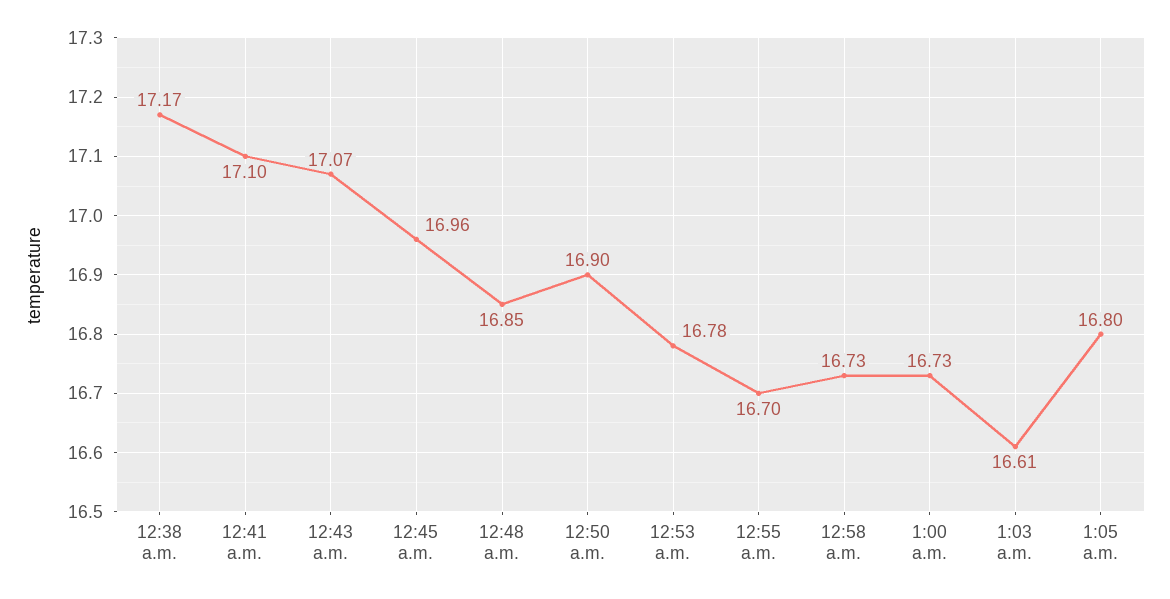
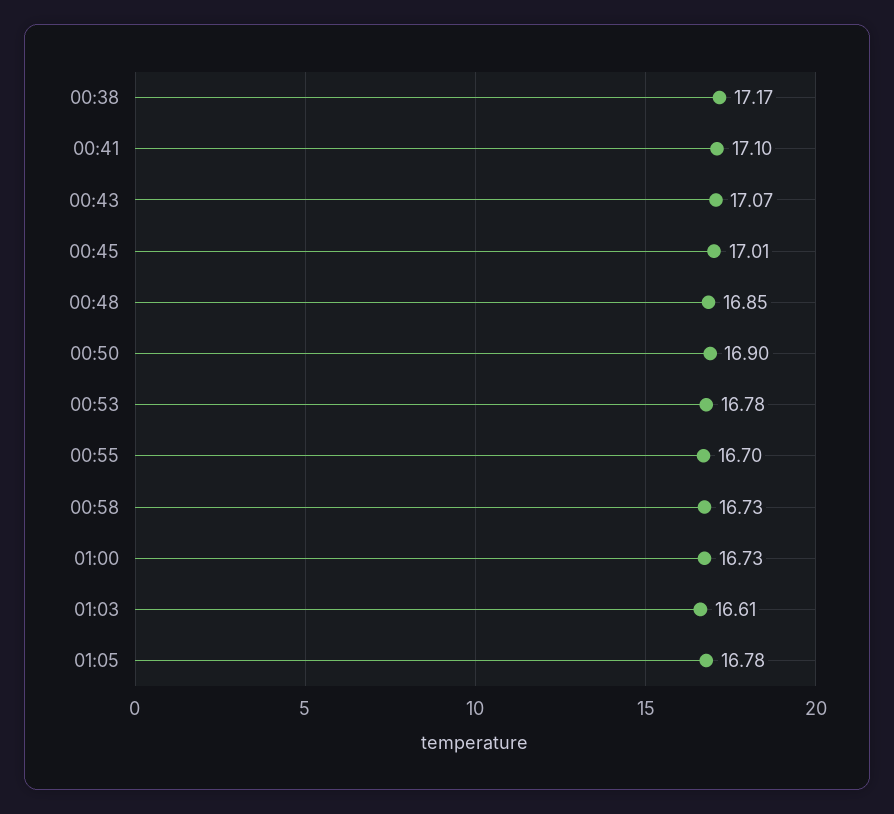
  {
    "12:38 a.m.": 17.17,
    "12:41 a.m.": 17.1,
    "12:43 a.m.": 17.07,
-   "12:45 a.m.": 16.96,
+   "12:45 a.m.": 17.01,
    "12:48 a.m.": 16.85,
    "12:50 a.m.": 16.9,
    "12:53 a.m.": 16.78,
    "12:55 a.m.": 16.7,
    "12:58 a.m.": 16.73,
    "1:00 a.m.": 16.73,
    "1:03 a.m.": 16.61,
-   "1:05 a.m.": 16.8
+   "1:05 a.m.": 16.78
  }

